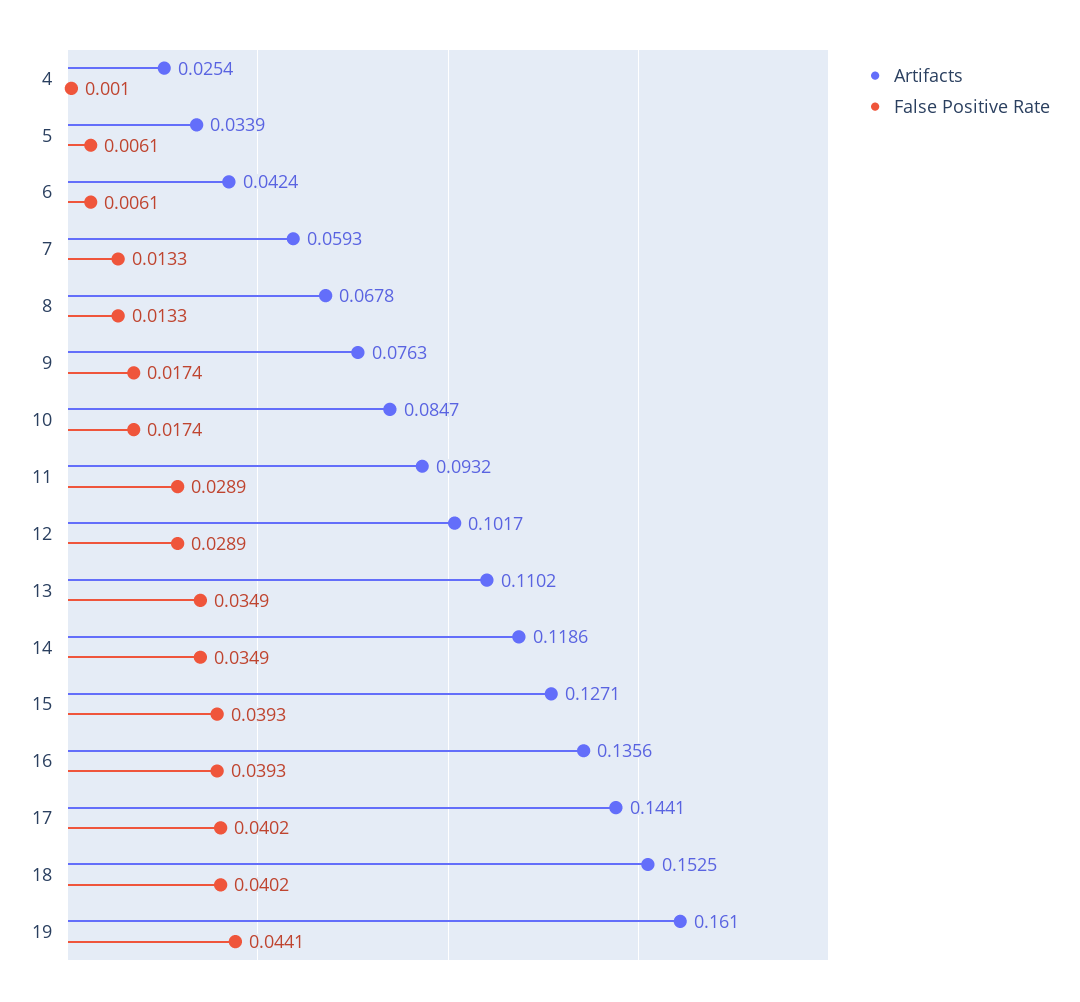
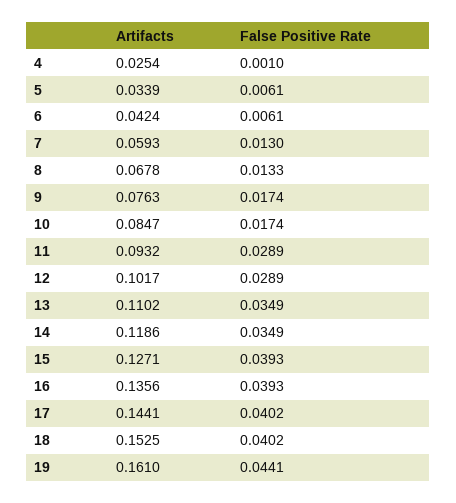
  {
    "Artifacts": {
      "4": 0.0254,
      "5": 0.0339,
      "6": 0.0424,
      "7": 0.0593,
      "8": 0.0678,
      "9": 0.0763,
      "10": 0.0847,
      "11": 0.0932,
      "12": 0.1017,
      "13": 0.1102,
      "14": 0.1186,
      "15": 0.1271,
      "16": 0.1356,
      "17": 0.1441,
      "18": 0.1525,
      "19": 0.161
    },
    "False Positive Rate": {
      "4": 0.001,
      "5": 0.0061,
      "6": 0.0061,
-     "7": 0.0133,
+     "7": 0.013,
      "8": 0.0133,
      "9": 0.0174,
      "10": 0.0174,
      "11": 0.0289,
      "12": 0.0289,
      "13": 0.0349,
      "14": 0.0349,
      "15": 0.0393,
      "16": 0.0393,
      "17": 0.0402,
      "18": 0.0402,
      "19": 0.0441
    }
  }

